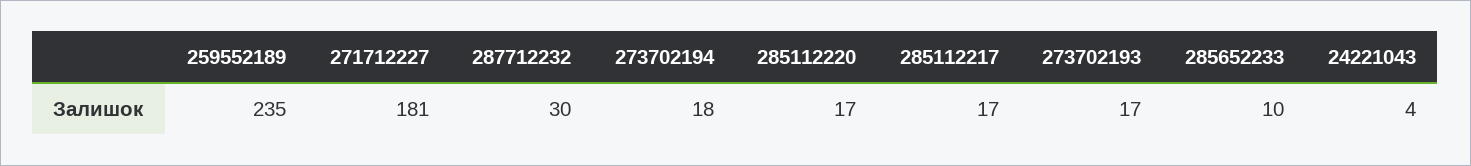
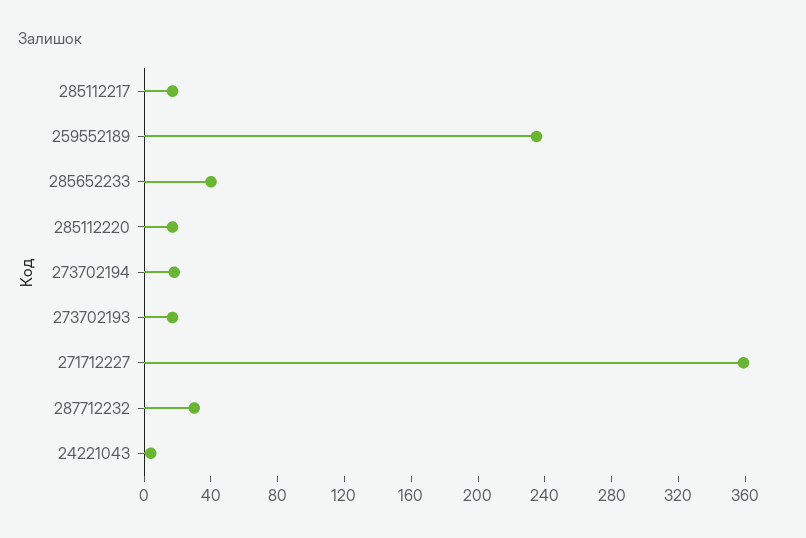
  {
    "259552189": 235,
-   "271712227": 181,
+   "271712227": 360,
    "287712232": 30,
    "273702194": 18,
    "285112220": 17,
    "285112217": 17,
    "273702193": 17,
-   "285652233": 10,
+   "285652233": 40,
    "24221043": 4
  }

